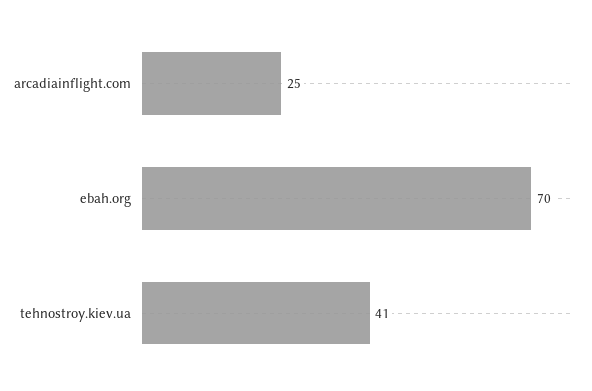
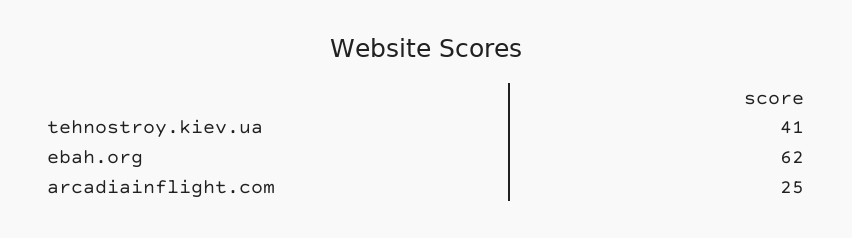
  {
    "arcadiainflight.com": 25,
-   "ebah.org": 70,
+   "ebah.org": 62,
    "tehnostroy.kiev.ua": 41
  }

